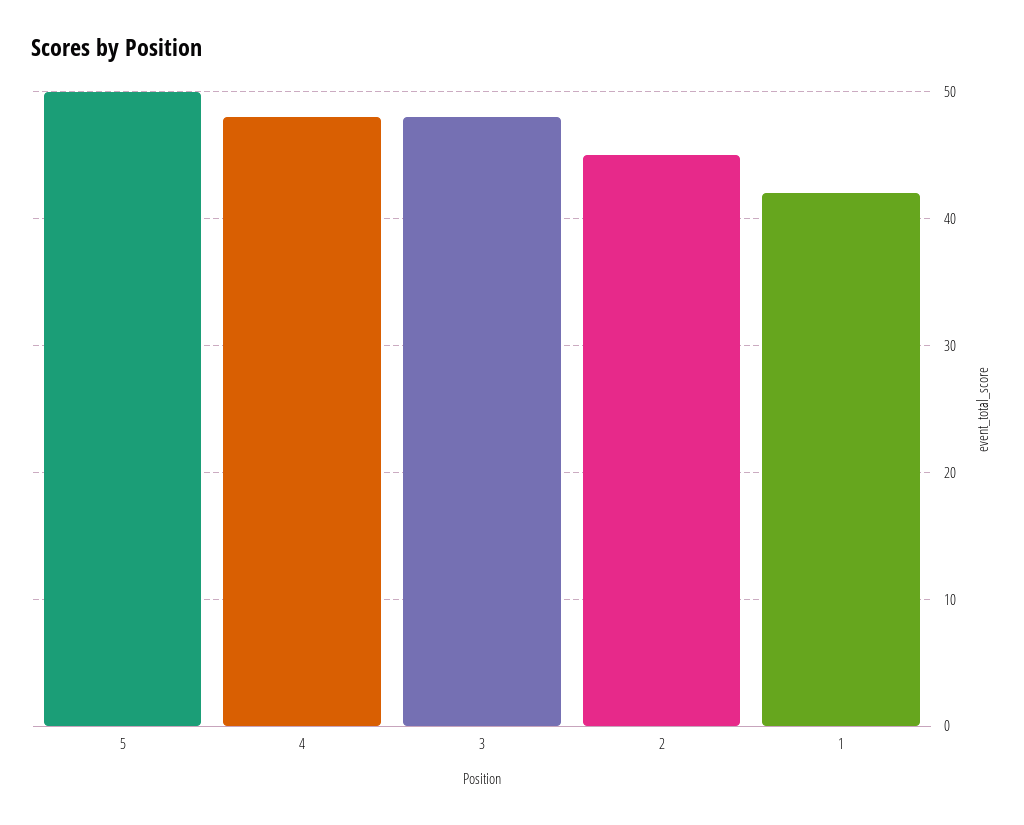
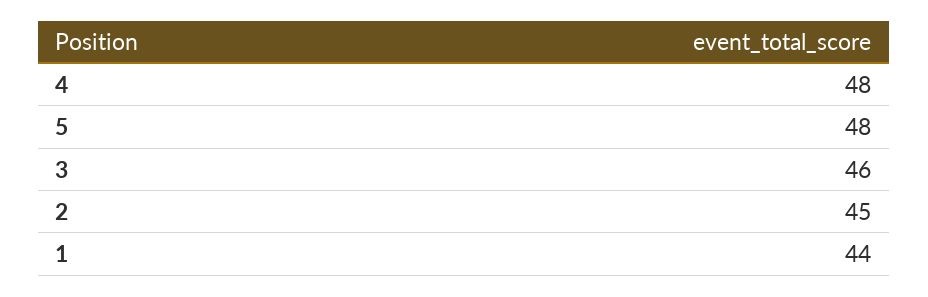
  {
-   "5": 50,
+   "5": 48,
    "4": 48,
-   "3": 48,
+   "3": 46,
    "2": 45,
-   "1": 42
+   "1": 44
  }

